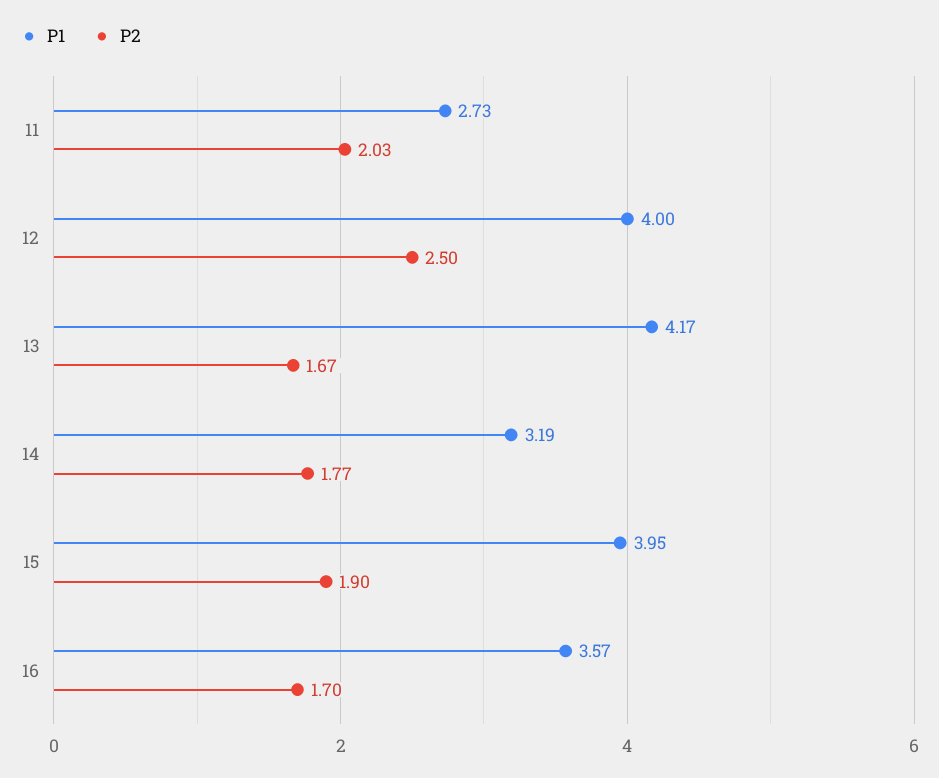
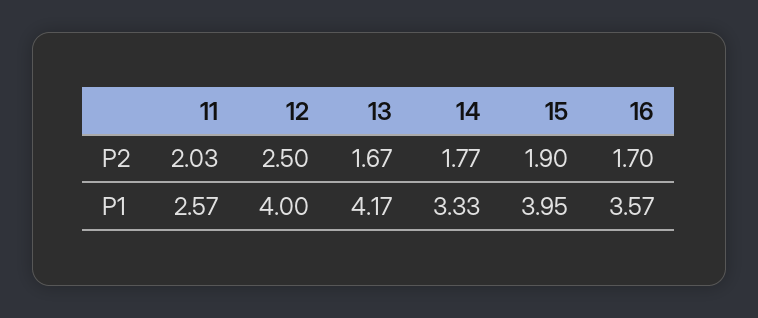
  {
    "P1": {
-     "11": 2.73,
+     "11": 2.57,
      "12": 4,
      "13": 4.17,
-     "14": 3.19,
+     "14": 3.33,
      "15": 3.95,
      "16": 3.57
    },
    "P2": {
      "11": 2.03,
      "12": 2.5,
      "13": 1.67,
      "14": 1.77,
      "15": 1.9,
      "16": 1.7
    }
  }

